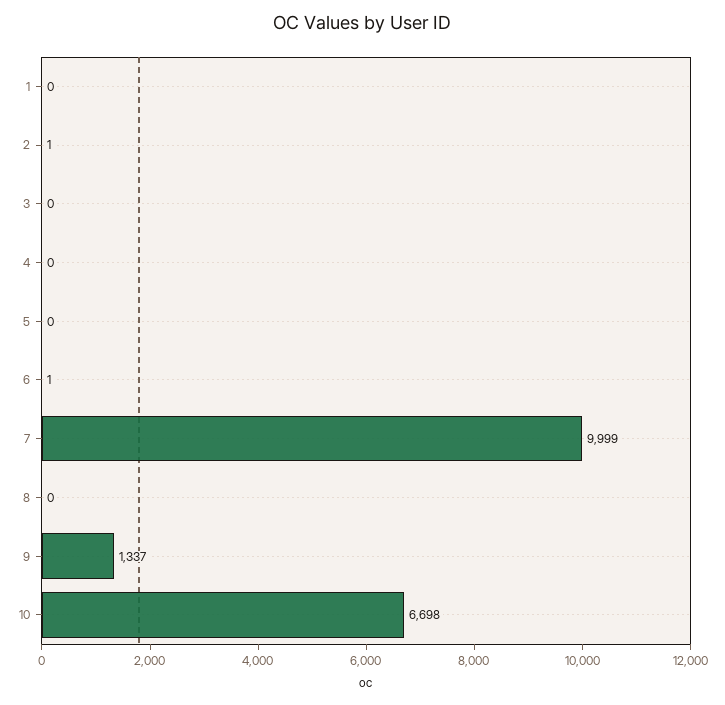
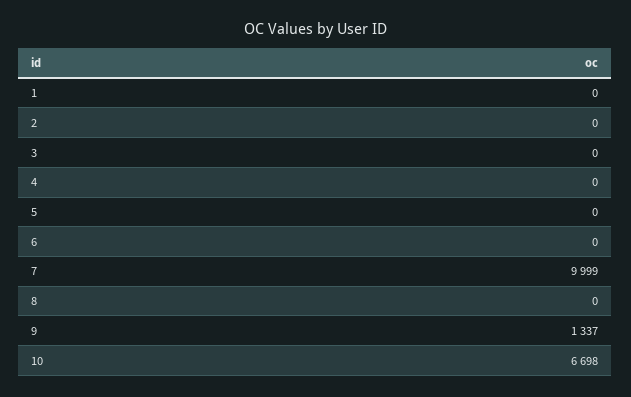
  {
    "1": 0,
-   "2": 1,
+   "2": 0,
    "3": 0,
    "4": 0,
    "5": 0,
-   "6": 1,
+   "6": 0,
    "7": 9999,
    "8": 0,
    "9": 1337,
    "10": 6698
  }

